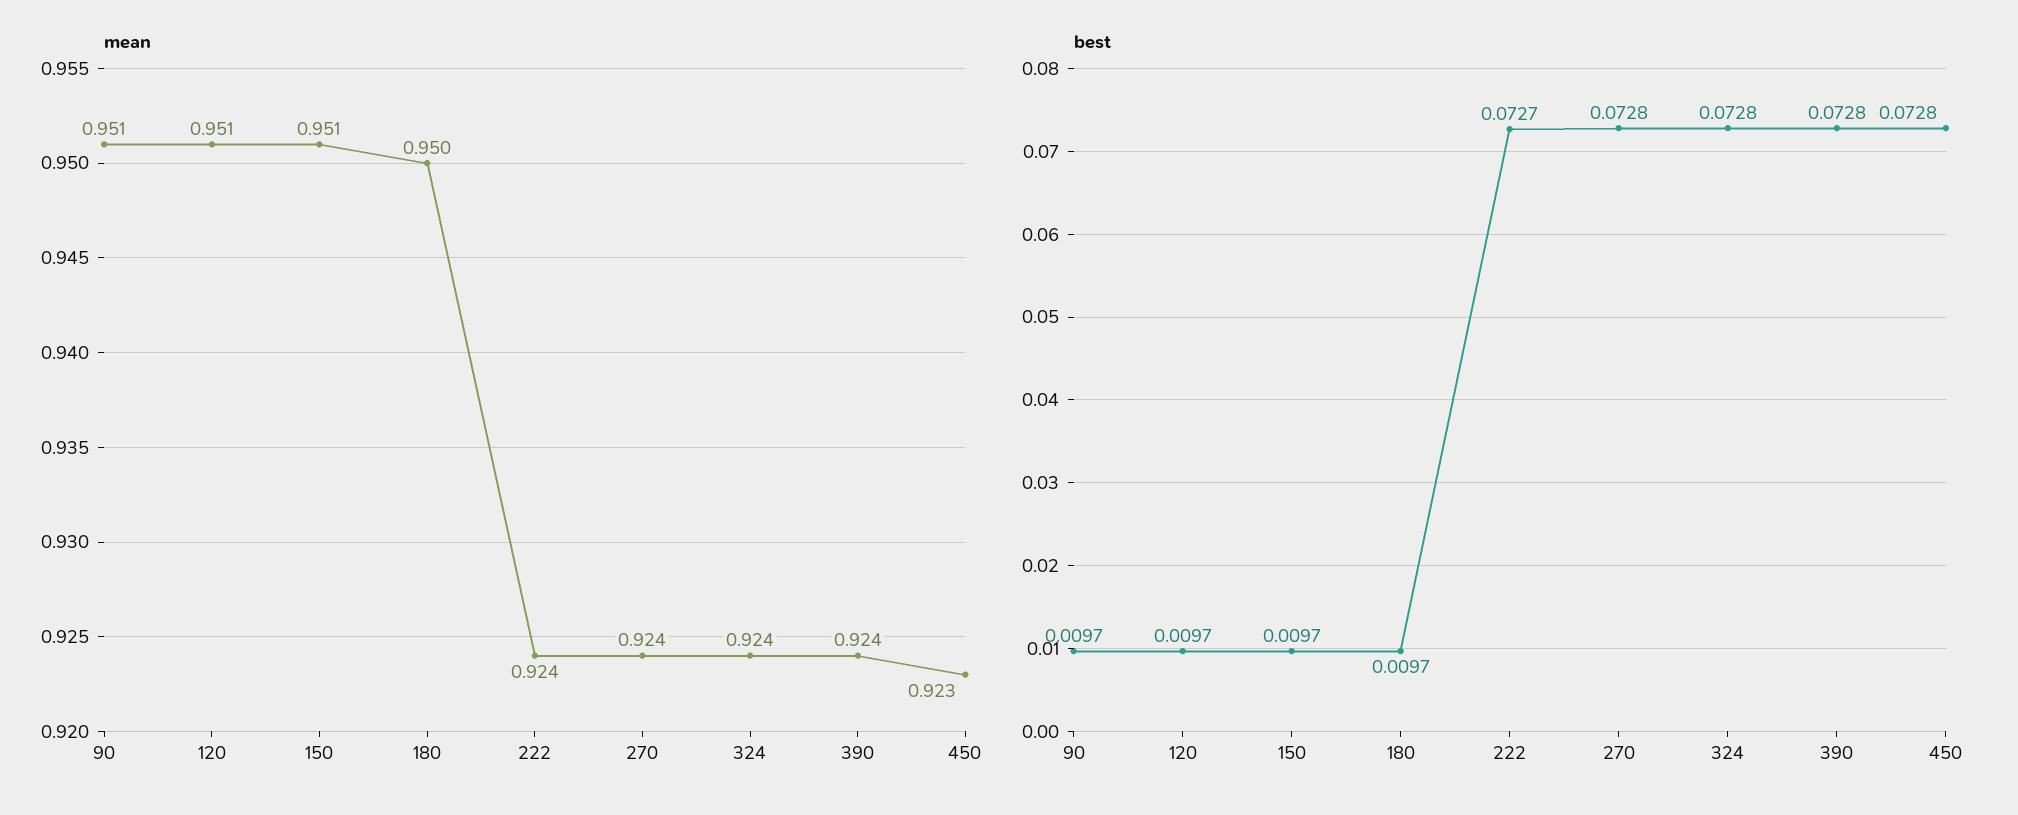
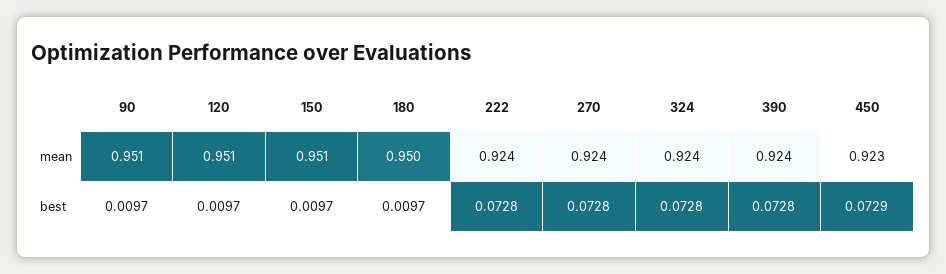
  {
    "mean": {
      "90": 0.951,
      "120": 0.951,
      "150": 0.951,
      "180": 0.95,
      "222": 0.924,
      "270": 0.924,
      "324": 0.924,
      "390": 0.924,
      "450": 0.923
    },
    "best": {
      "90": 0.0097,
      "120": 0.0097,
      "150": 0.0097,
      "180": 0.0097,
-     "222": 0.0727,
+     "222": 0.0728,
      "270": 0.0728,
      "324": 0.0728,
      "390": 0.0728,
-     "450": 0.0728
+     "450": 0.0729
    }
  }

